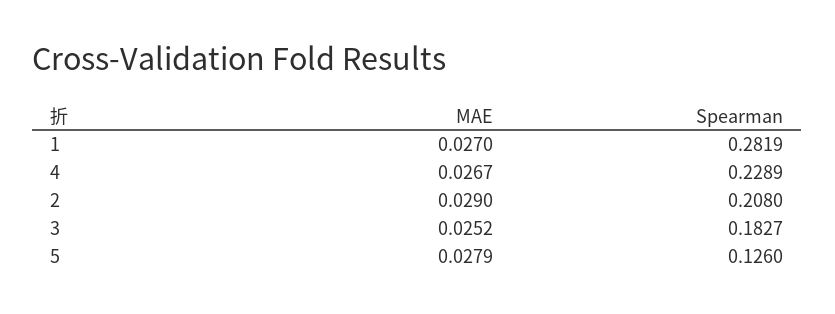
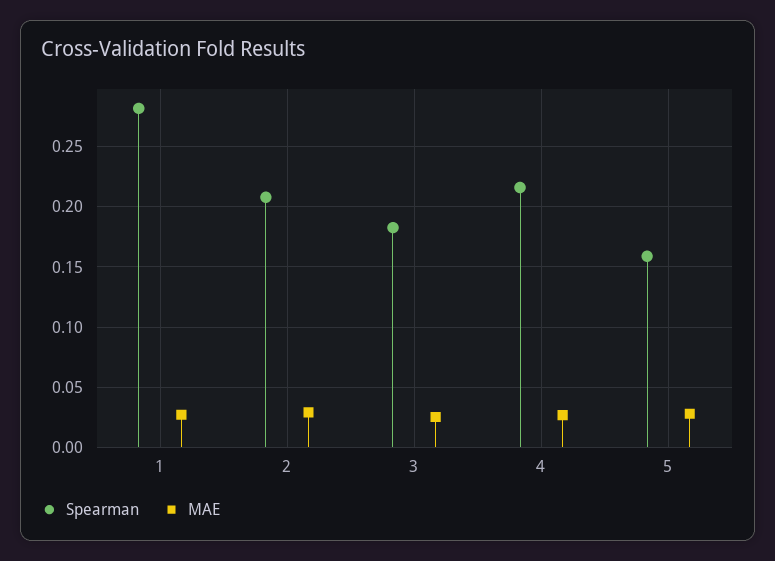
  {
    "MAE": {
      "1": 0.027,
      "4": 0.0267,
      "2": 0.029,
      "3": 0.0252,
      "5": 0.0279
    },
    "Spearman": {
      "1": 0.2819,
-     "4": 0.2289,
+     "4": 0.215,
      "2": 0.208,
      "3": 0.1827,
-     "5": 0.126
+     "5": 0.16
    }
  }

